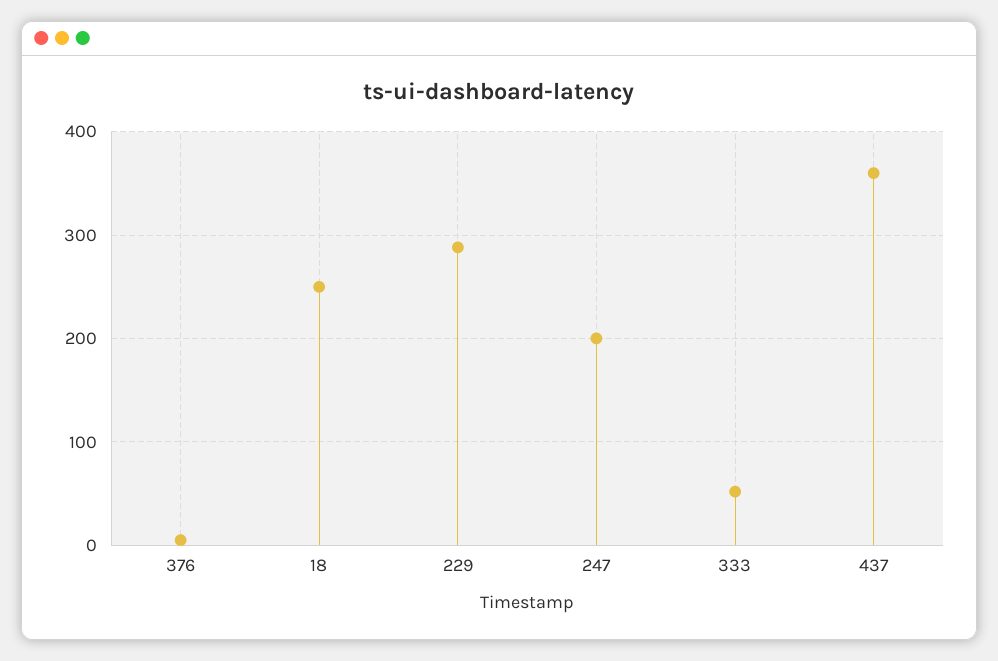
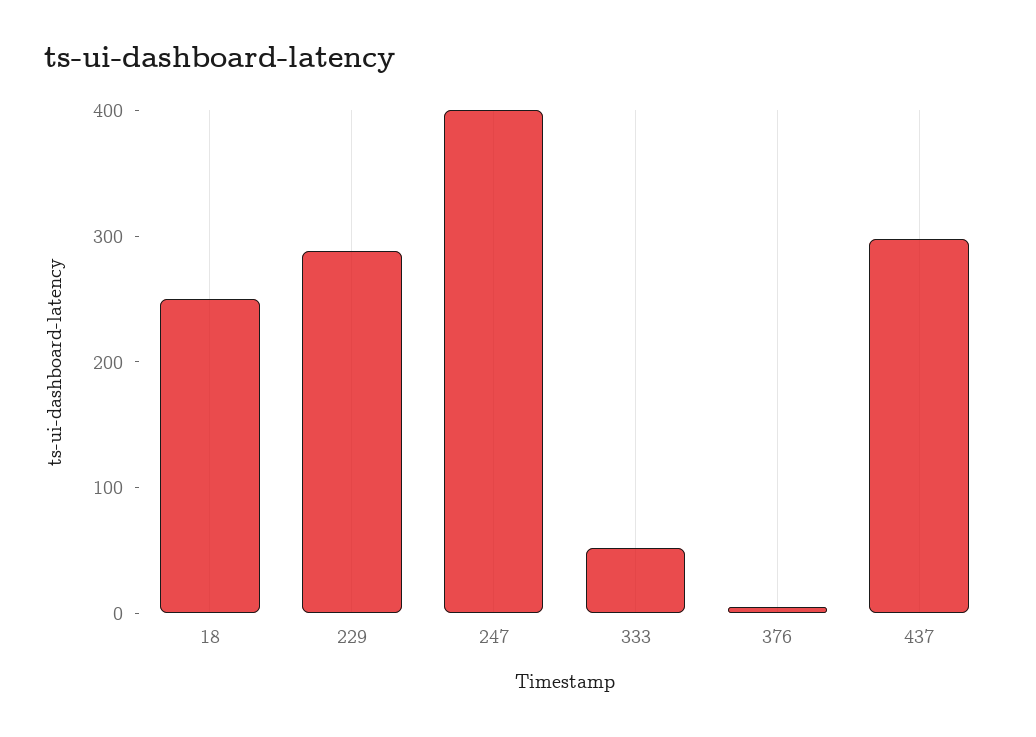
  {
    "376": 10,
    "18": 250,
    "229": 290,
-   "247": 200,
+   "247": 400,
    "333": 50,
-   "437": 360
+   "437": 300
  }

